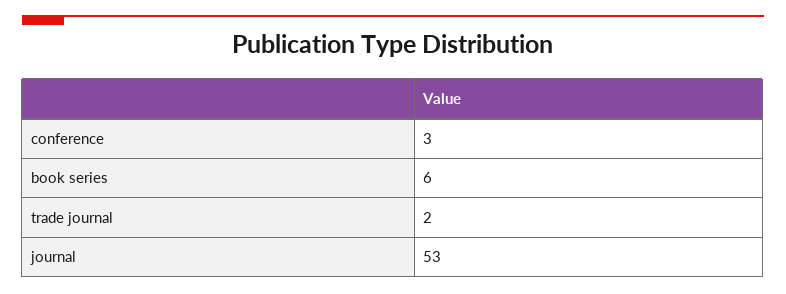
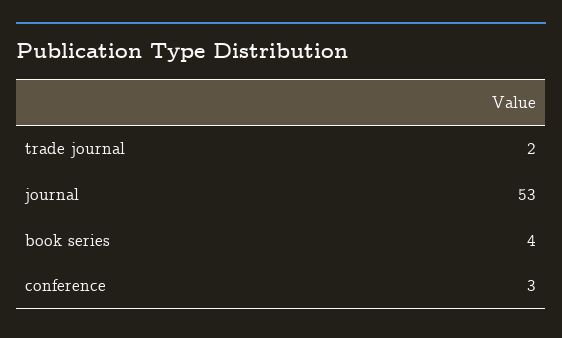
  {
    "conference": 3,
-   "book series": 6,
+   "book series": 4,
    "trade journal": 2,
    "journal": 53
  }

